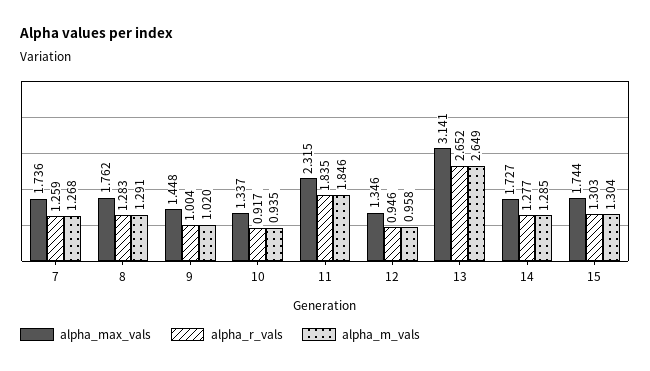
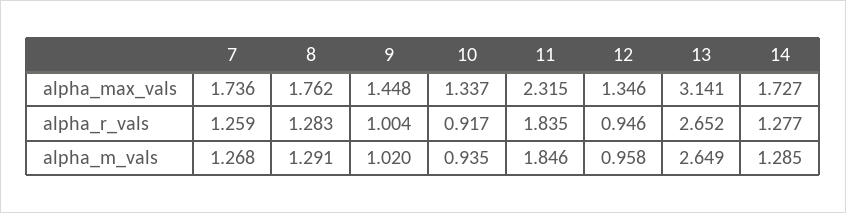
  {
    "alpha_max_vals": {
      "7": 1.736,
      "8": 1.762,
      "9": 1.448,
      "10": 1.337,
      "11": 2.315,
      "12": 1.346,
      "13": 3.141,
-     "14": 1.727,
+     "14": 1.727
-     "15": 1.744
    },
    "alpha_r_vals": {
      "7": 1.259,
      "8": 1.283,
      "9": 1.004,
      "10": 0.917,
      "11": 1.835,
      "12": 0.946,
      "13": 2.652,
-     "14": 1.277,
+     "14": 1.277
-     "15": 1.303
    },
    "alpha_m_vals": {
      "7": 1.268,
      "8": 1.291,
      "9": 1.02,
      "10": 0.935,
      "11": 1.846,
      "12": 0.958,
      "13": 2.649,
-     "14": 1.285,
+     "14": 1.285
-     "15": 1.304
    }
  }

